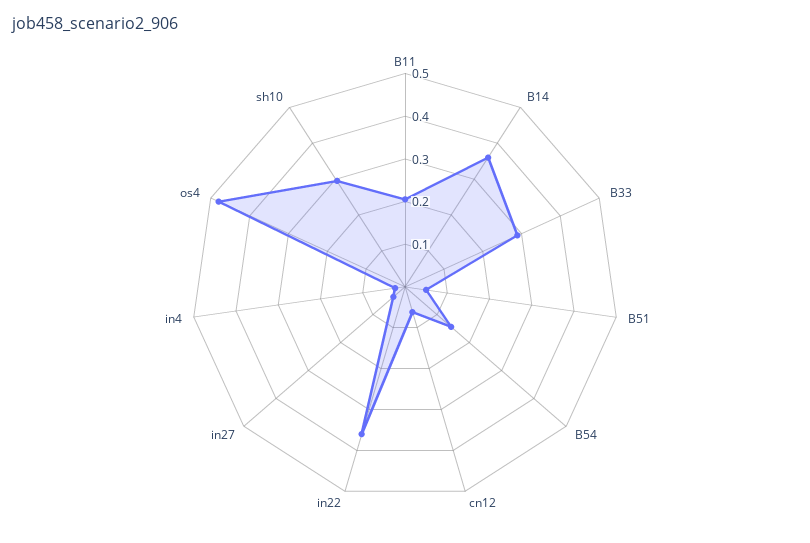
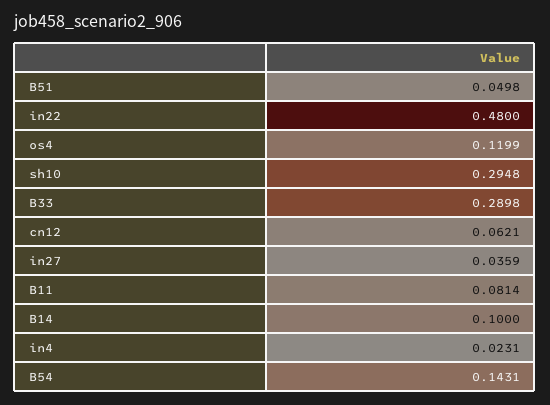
  {
-   "B11": 0.2,
+   "B11": 0.0814,
-   "B14": 0.36,
+   "B14": 0.1,
    "B33": 0.2898,
    "B51": 0.0498,
    "B54": 0.1431,
    "cn12": 0.0621,
-   "in22": 0.36,
+   "in22": 0.48,
    "in27": 0.0359,
    "in4": 0.0231,
-   "os4": 0.48,
+   "os4": 0.1199,
    "sh10": 0.2948
  }

